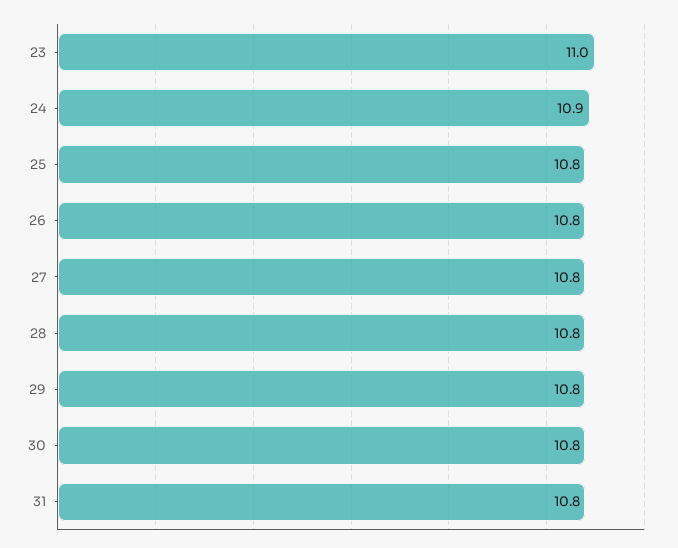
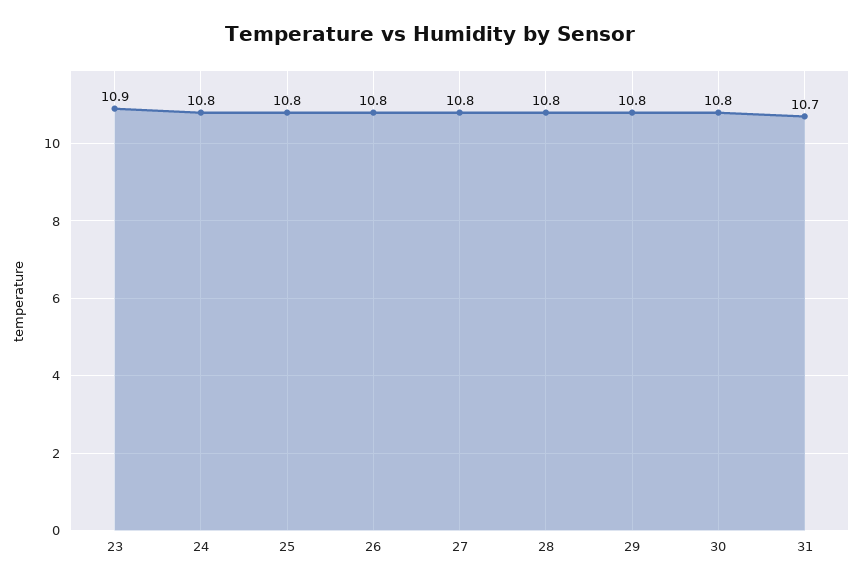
  {
-   "23": 11,
+   "23": 10.9,
-   "24": 10.9,
+   "24": 10.8,
    "25": 10.8,
    "26": 10.8,
    "27": 10.8,
    "28": 10.8,
    "29": 10.8,
    "30": 10.8,
-   "31": 10.8
+   "31": 10.7
  }

